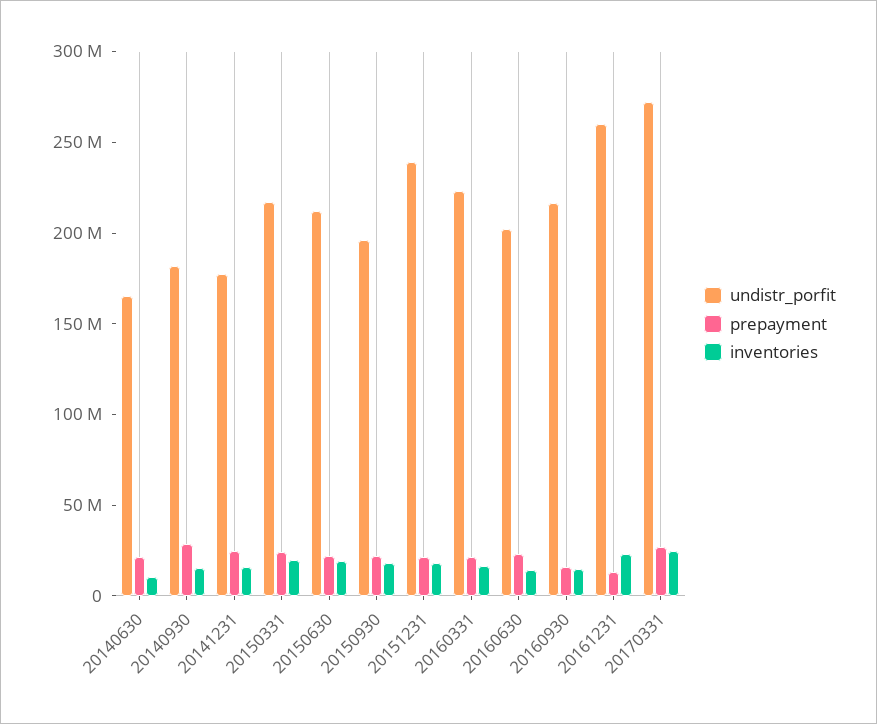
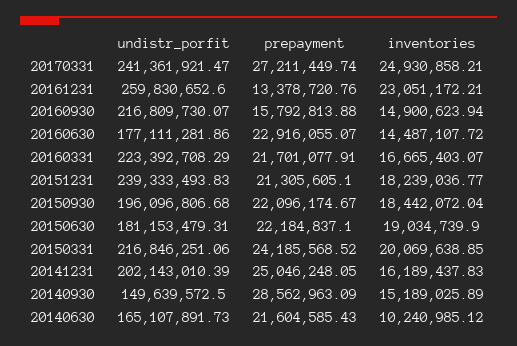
  {
    "undistr_porfit": {
      "20140630": 165107891.73,
-     "20140930": 180000000,
+     "20140930": 149639572.5,
-     "20141231": 180000000,
+     "20141231": 202143010.39,
      "20150331": 216846251.06,
-     "20150630": 210000000,
+     "20150630": 181153479.31,
      "20150930": 196096806.68,
      "20151231": 239333493.83,
      "20160331": 223392708.29,
-     "20160630": 200000000,
+     "20160630": 177111281.86,
      "20160930": 216809730.07,
      "20161231": 259830652.6,
-     "20170331": 270000000
+     "20170331": 241361921.47
    },
    "prepayment": {
      "20140630": 21604585.43,
      "20140930": 28562963.09,
      "20141231": 25046248.05,
      "20150331": 24185568.52,
      "20150630": 22184837.1,
      "20150930": 22096174.67,
      "20151231": 21305605.1,
      "20160331": 21701077.91,
      "20160630": 22916055.07,
      "20160930": 15792813.88,
      "20161231": 13378720.76,
      "20170331": 27211449.74
    },
    "inventories": {
      "20140630": 10240985.12,
      "20140930": 15189025.89,
      "20141231": 16189437.83,
      "20150331": 20069638.85,
      "20150630": 19034739.9,
      "20150930": 18442072.04,
      "20151231": 18239036.77,
      "20160331": 16665403.07,
      "20160630": 14487107.72,
      "20160930": 14900623.94,
      "20161231": 23051172.21,
      "20170331": 24930858.21
    }
  }

